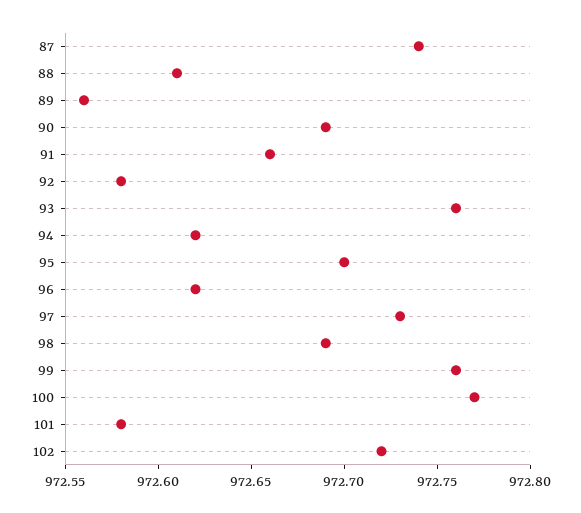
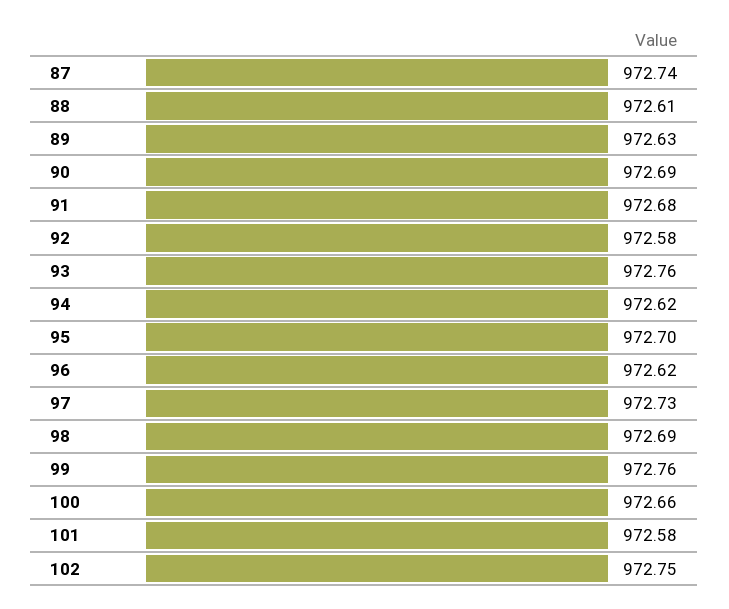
  {
    "87": 972.74,
    "88": 972.61,
-   "89": 972.56,
+   "89": 972.63,
    "90": 972.69,
-   "91": 972.66,
+   "91": 972.68,
    "92": 972.58,
    "93": 972.76,
    "94": 972.62,
    "95": 972.7,
    "96": 972.62,
    "97": 972.73,
    "98": 972.69,
    "99": 972.76,
-   "100": 972.77,
+   "100": 972.66,
    "101": 972.58,
-   "102": 972.72
+   "102": 972.75
  }

